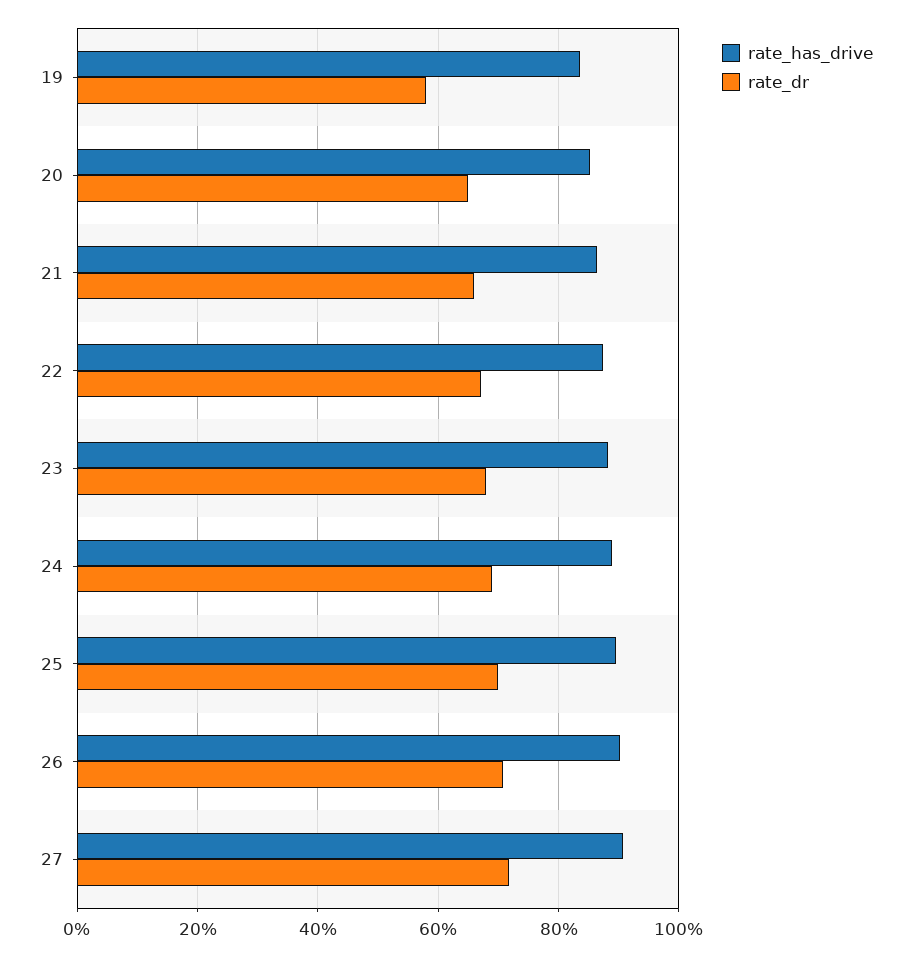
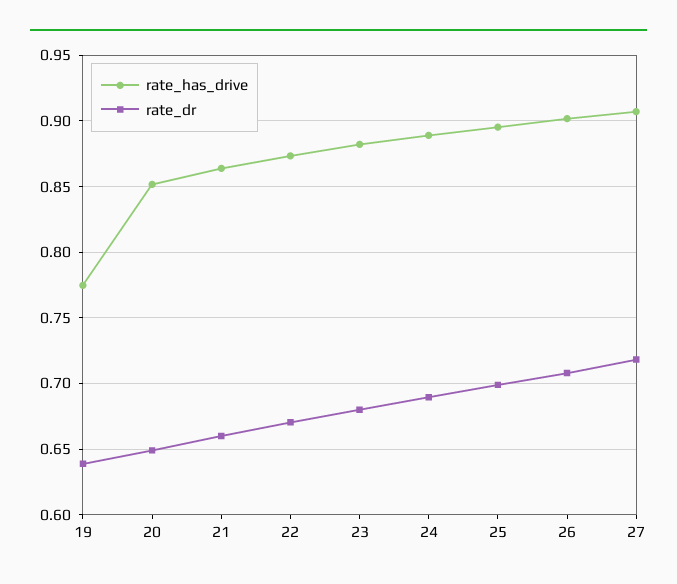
  {
    "rate_has_drive": {
-     "19": 0.84,
+     "19": 0.775,
      "20": 0.85,
      "21": 0.865,
      "22": 0.875,
      "23": 0.88,
      "24": 0.89,
      "25": 0.895,
      "26": 0.9,
      "27": 0.905
    },
    "rate_dr": {
-     "19": 0.58,
+     "19": 0.64,
      "20": 0.65,
      "21": 0.66,
      "22": 0.67,
      "23": 0.68,
      "24": 0.69,
      "25": 0.7,
      "26": 0.71,
      "27": 0.72
    }
  }

